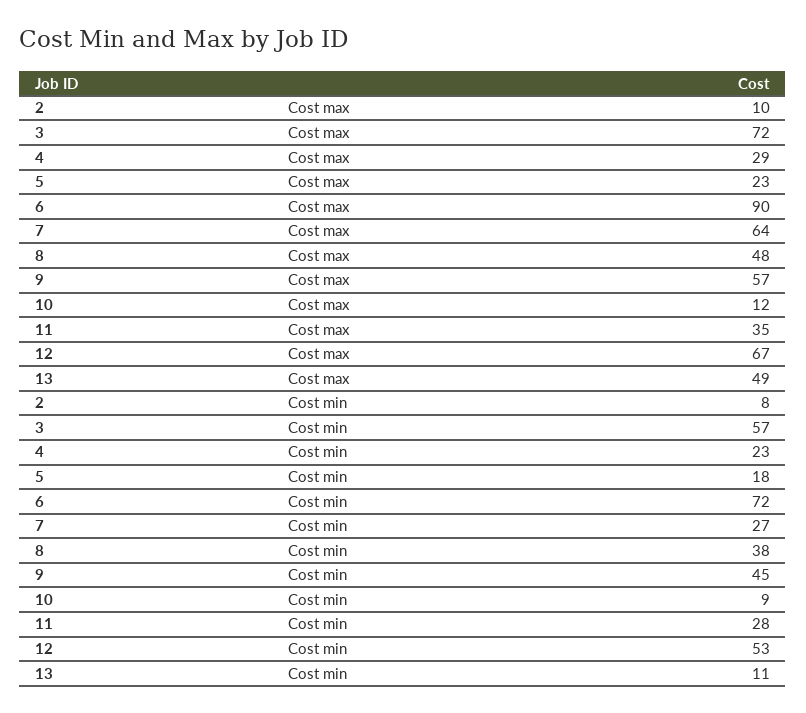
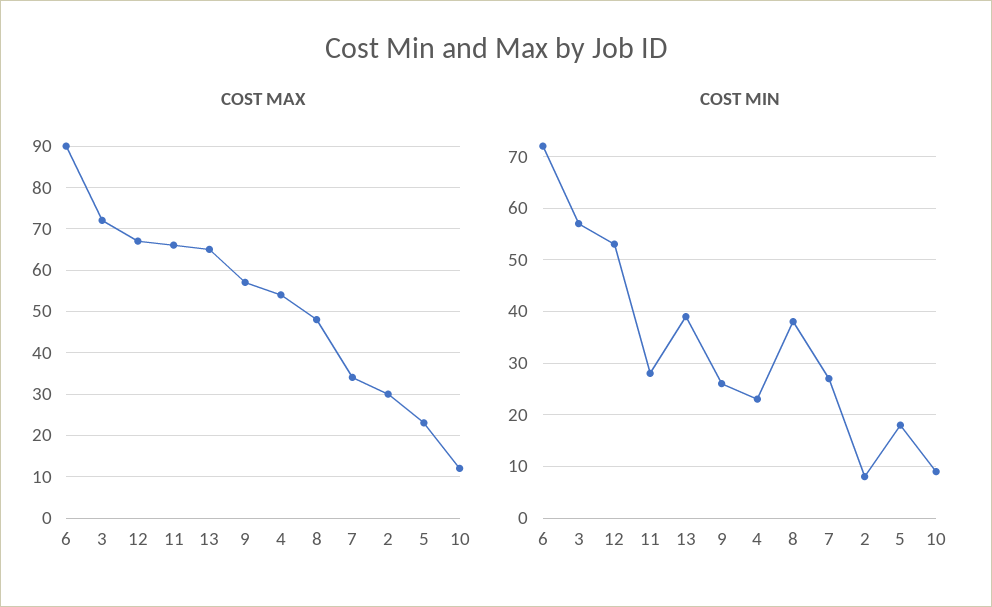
  {
    "Cost max": {
-     "2": 10,
+     "2": 30,
      "3": 72,
-     "4": 29,
+     "4": 55,
      "5": 23,
      "6": 90,
-     "7": 64,
+     "7": 35,
      "8": 48,
      "9": 57,
      "10": 12,
-     "11": 35,
+     "11": 65,
      "12": 67,
-     "13": 49
+     "13": 65
    },
    "Cost min": {
      "2": 8,
      "3": 57,
      "4": 23,
      "5": 18,
      "6": 72,
      "7": 27,
      "8": 38,
-     "9": 45,
+     "9": 25,
      "10": 9,
      "11": 28,
      "12": 53,
-     "13": 11
+     "13": 40
    }
  }

